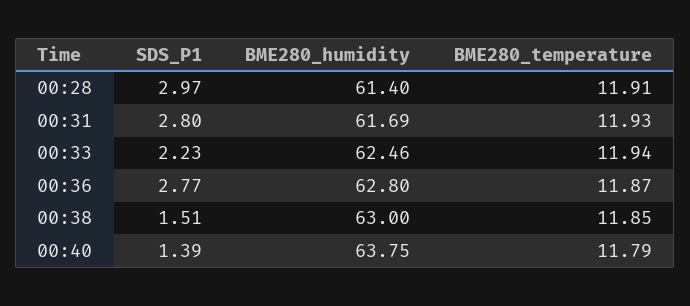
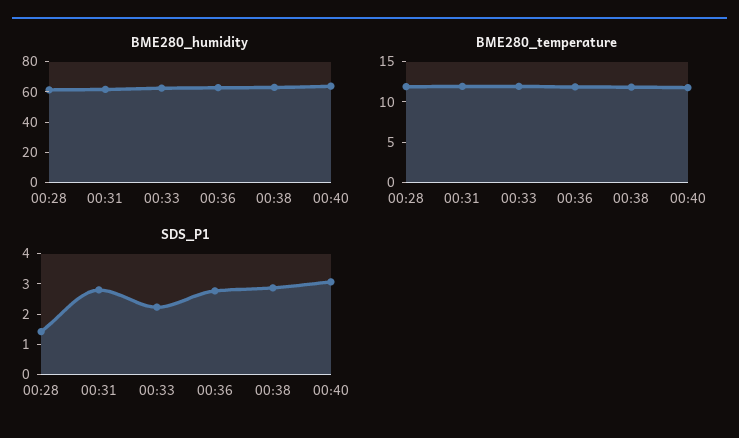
  {
    "SDS_P1": {
-     "00:28": 2.97,
+     "00:28": 1.5,
      "00:31": 2.8,
      "00:33": 2.23,
      "00:36": 2.77,
-     "00:38": 1.51,
+     "00:38": 3,
-     "00:40": 1.39
+     "00:40": 3
    },
    "BME280_humidity": {
      "00:28": 61.4,
      "00:31": 61.69,
      "00:33": 62.46,
      "00:36": 62.8,
      "00:38": 63,
      "00:40": 63.75
    },
    "BME280_temperature": {
      "00:28": 11.91,
      "00:31": 11.93,
      "00:33": 11.94,
      "00:36": 11.87,
      "00:38": 11.85,
      "00:40": 11.79
    }
  }

